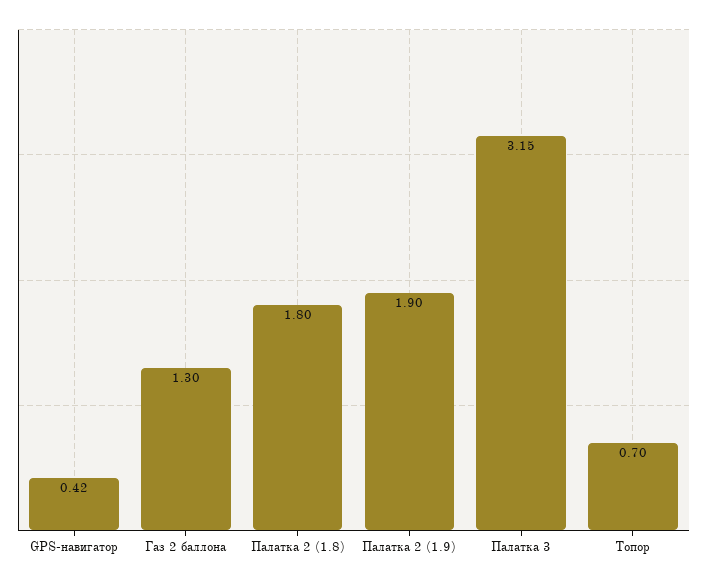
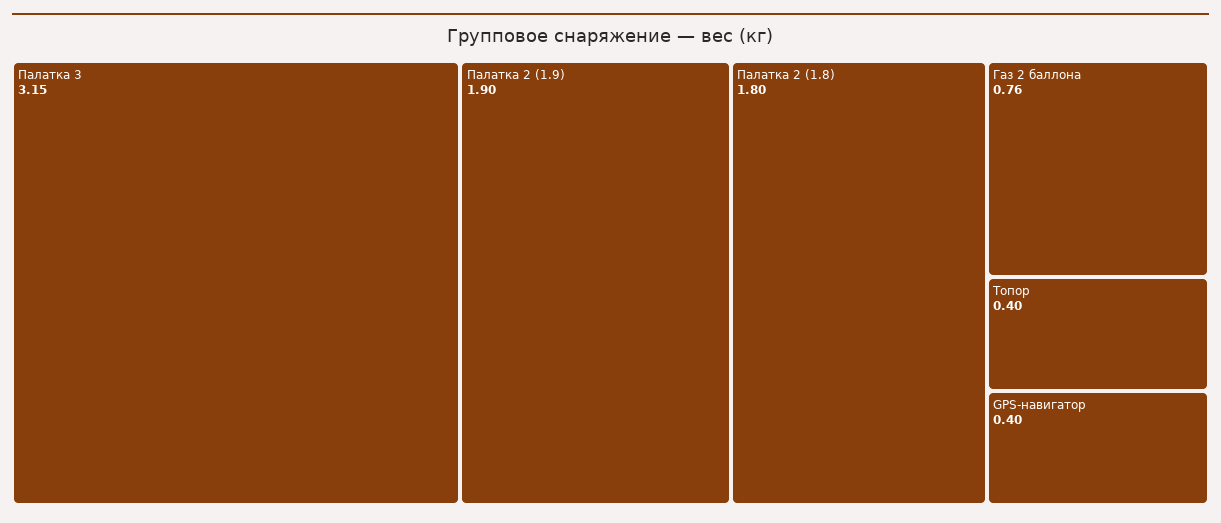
  {
-   "GPS-навигатор": 0.42,
+   "GPS-навигатор": 0.4,
-   "Газ 2 баллона": 1.3,
+   "Газ 2 баллона": 0.76,
    "Палатка 2 (1.8)": 1.8,
    "Палатка 2 (1.9)": 1.9,
    "Палатка 3": 3.15,
-   "Топор": 0.7
+   "Топор": 0.4
  }

